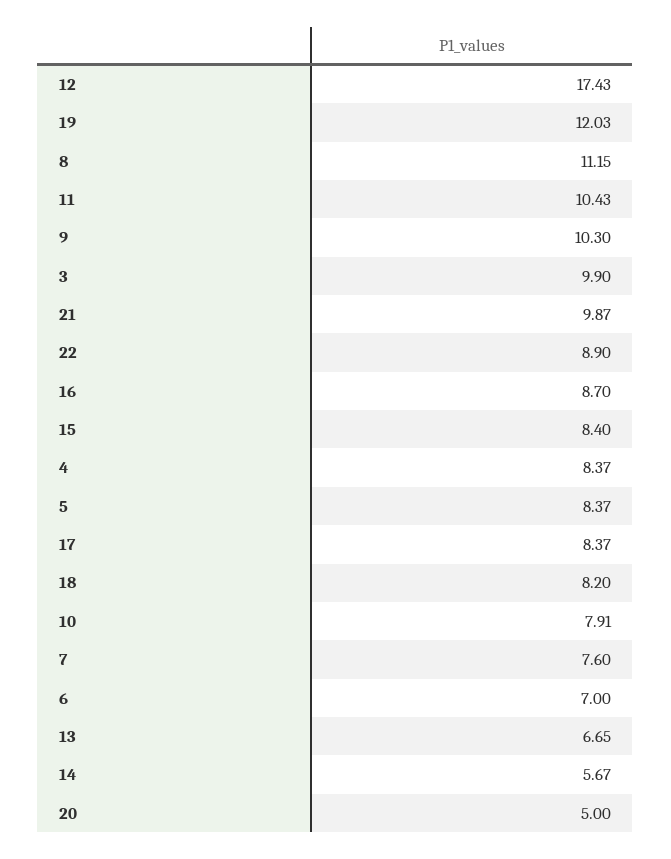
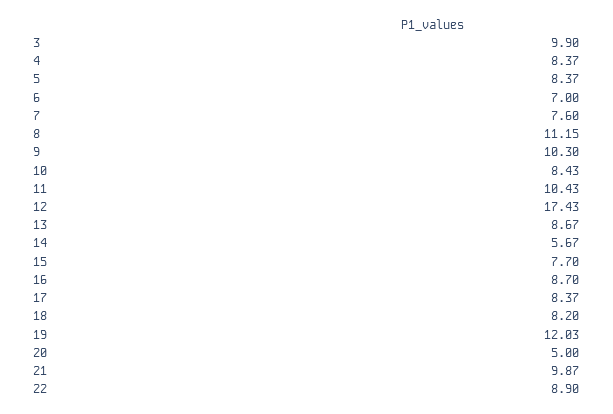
  {
    "12": 17.43,
    "19": 12.03,
    "8": 11.15,
    "11": 10.43,
    "9": 10.3,
    "3": 9.9,
    "21": 9.87,
    "22": 8.9,
    "16": 8.7,
-   "15": 8.4,
+   "15": 7.7,
    "4": 8.37,
    "5": 8.37,
    "17": 8.37,
    "18": 8.2,
-   "10": 7.91,
+   "10": 8.43,
    "7": 7.6,
    "6": 7,
-   "13": 6.65,
+   "13": 8.67,
    "14": 5.67,
    "20": 5
  }

